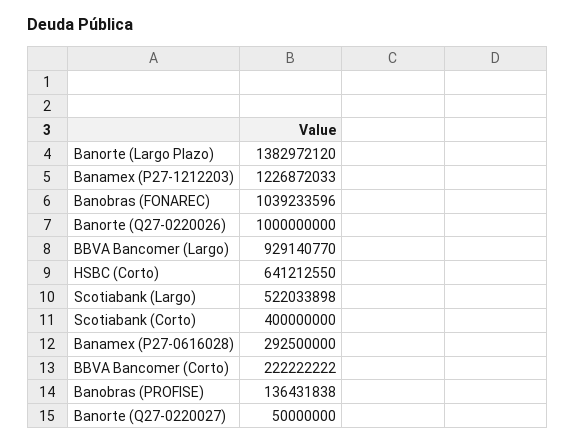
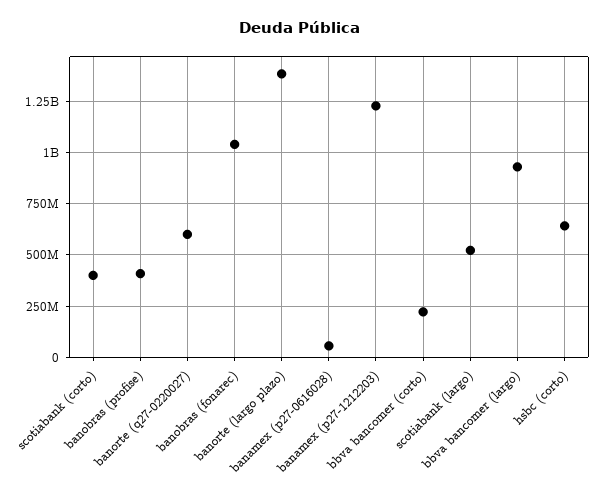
  {
    "Banorte (Largo Plazo)": 1382972120,
    "Banamex (P27-1212203)": 1226872033,
    "Banobras (FONAREC)": 1039233596,
-   "Banorte (Q27-0220026)": 1000000000,
    "BBVA Bancomer (Largo)": 929140770,
    "HSBC (Corto)": 641212550,
    "Scotiabank (Largo)": 522033898,
    "Scotiabank (Corto)": 400000000,
-   "Banamex (P27-0616028)": 292500000,
+   "Banamex (P27-0616028)": 50000000,
    "BBVA Bancomer (Corto)": 222222222,
-   "Banobras (PROFISE)": 136431838,
+   "Banobras (PROFISE)": 400000000,
-   "Banorte (Q27-0220027)": 50000000
+   "Banorte (Q27-0220027)": 600000000
  }

